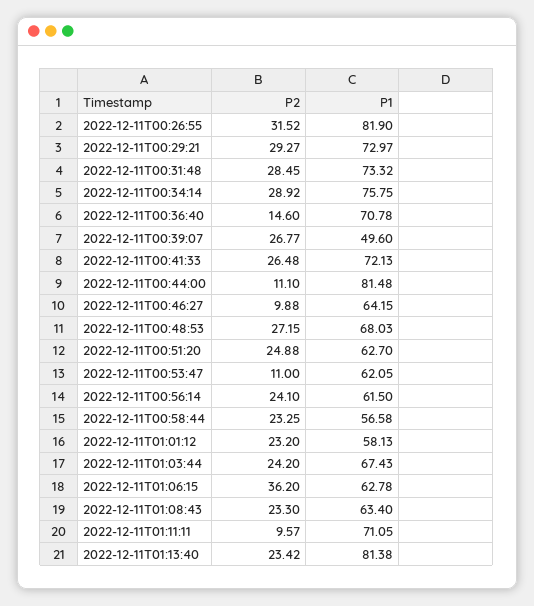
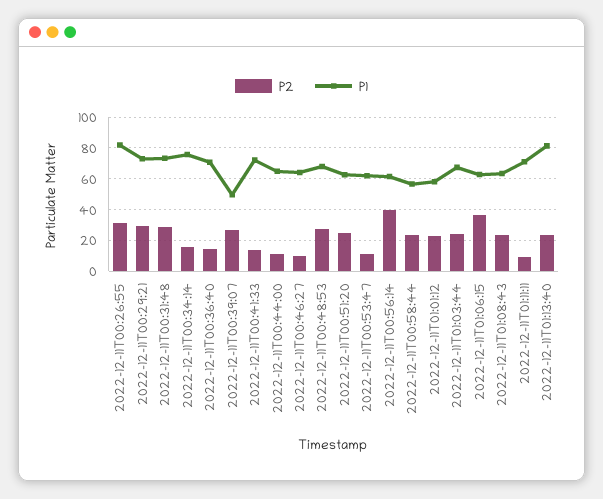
  {
    "P2": {
      "2022-12-11T00:26:55": 31.52,
      "2022-12-11T00:29:21": 29.27,
      "2022-12-11T00:31:48": 28.45,
-     "2022-12-11T00:34:14": 28.92,
+     "2022-12-11T00:34:14": 15,
      "2022-12-11T00:36:40": 14.6,
      "2022-12-11T00:39:07": 26.77,
-     "2022-12-11T00:41:33": 26.48,
+     "2022-12-11T00:41:33": 15,
      "2022-12-11T00:44:00": 11.1,
      "2022-12-11T00:46:27": 9.88,
      "2022-12-11T00:48:53": 27.15,
      "2022-12-11T00:51:20": 24.88,
      "2022-12-11T00:53:47": 11,
-     "2022-12-11T00:56:14": 24.1,
+     "2022-12-11T00:56:14": 40,
      "2022-12-11T00:58:44": 23.25,
      "2022-12-11T01:01:12": 23.2,
      "2022-12-11T01:03:44": 24.2,
      "2022-12-11T01:06:15": 36.2,
      "2022-12-11T01:08:43": 23.3,
      "2022-12-11T01:11:11": 9.57,
      "2022-12-11T01:13:40": 23.42
    },
    "P1": {
      "2022-12-11T00:26:55": 81.9,
      "2022-12-11T00:29:21": 72.97,
      "2022-12-11T00:31:48": 73.32,
      "2022-12-11T00:34:14": 75.75,
      "2022-12-11T00:36:40": 70.78,
      "2022-12-11T00:39:07": 49.6,
      "2022-12-11T00:41:33": 72.13,
-     "2022-12-11T00:44:00": 81.48,
+     "2022-12-11T00:44:00": 65,
      "2022-12-11T00:46:27": 64.15,
      "2022-12-11T00:48:53": 68.03,
      "2022-12-11T00:51:20": 62.7,
      "2022-12-11T00:53:47": 62.05,
      "2022-12-11T00:56:14": 61.5,
      "2022-12-11T00:58:44": 56.58,
      "2022-12-11T01:01:12": 58.13,
      "2022-12-11T01:03:44": 67.43,
      "2022-12-11T01:06:15": 62.78,
      "2022-12-11T01:08:43": 63.4,
      "2022-12-11T01:11:11": 71.05,
      "2022-12-11T01:13:40": 81.38
    }
  }

